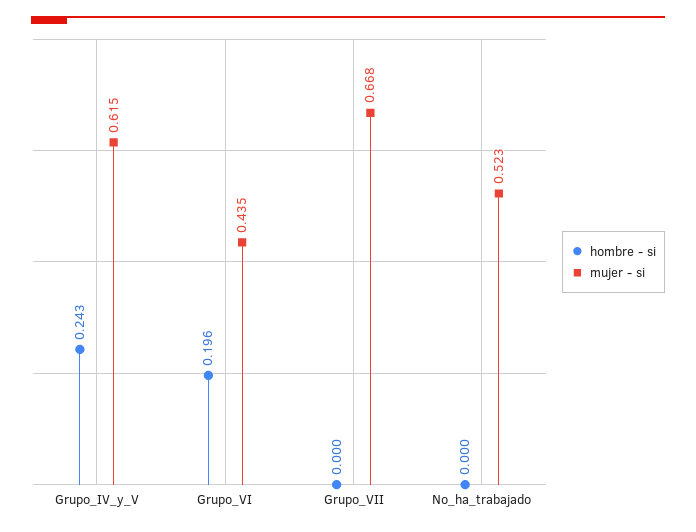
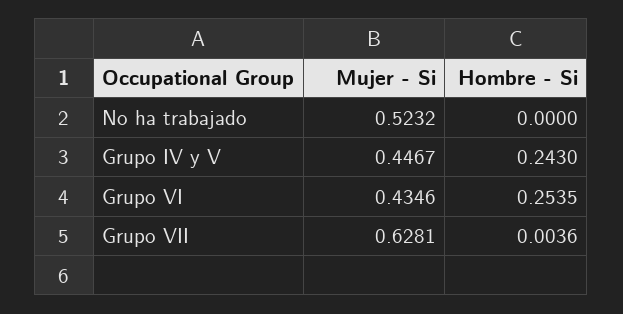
  {
    "hombre - si": {
      "Grupo_IV_y_V": 0.243,
-     "Grupo_VI": 0.196,
+     "Grupo_VI": 0.2535,
-     "Grupo_VII": 0,
+     "Grupo_VII": 0.0036,
      "No_ha_trabajado": 0
    },
    "mujer - si": {
-     "Grupo_IV_y_V": 0.615,
+     "Grupo_IV_y_V": 0.4467,
      "Grupo_VI": 0.4346,
-     "Grupo_VII": 0.668,
+     "Grupo_VII": 0.6281,
      "No_ha_trabajado": 0.5232
    }
  }

